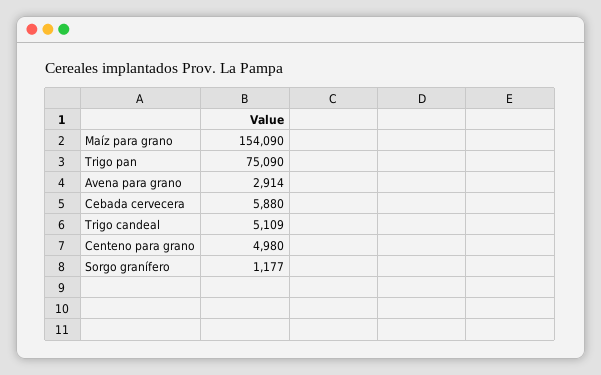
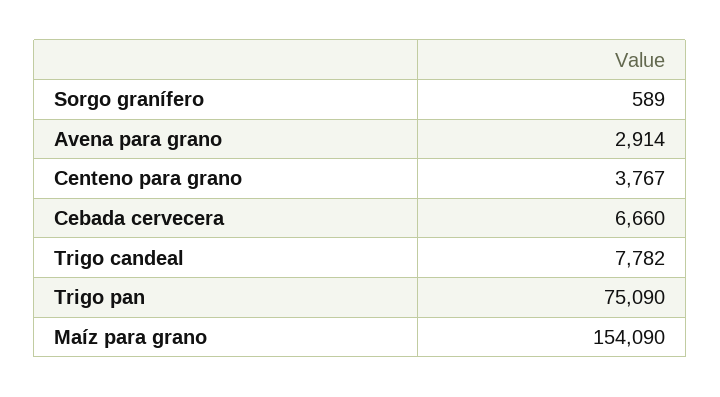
  {
    "Maíz para grano": 154090,
    "Trigo pan": 75090,
    "Avena para grano": 2914,
-   "Cebada cervecera": 5880,
+   "Cebada cervecera": 6660,
-   "Trigo candeal": 5109,
+   "Trigo candeal": 7782,
-   "Centeno para grano": 4980,
+   "Centeno para grano": 3767,
-   "Sorgo granífero": 1177
+   "Sorgo granífero": 589
  }

